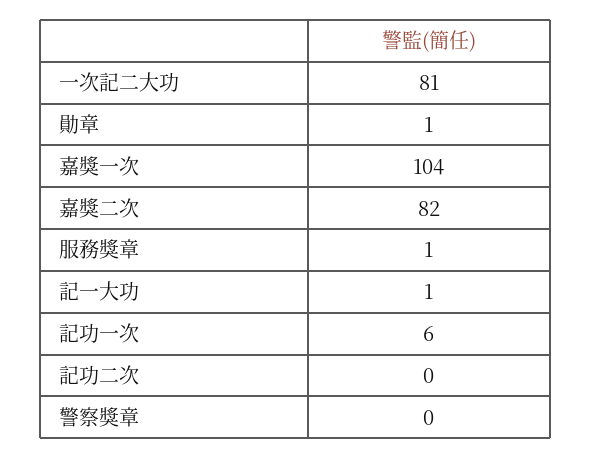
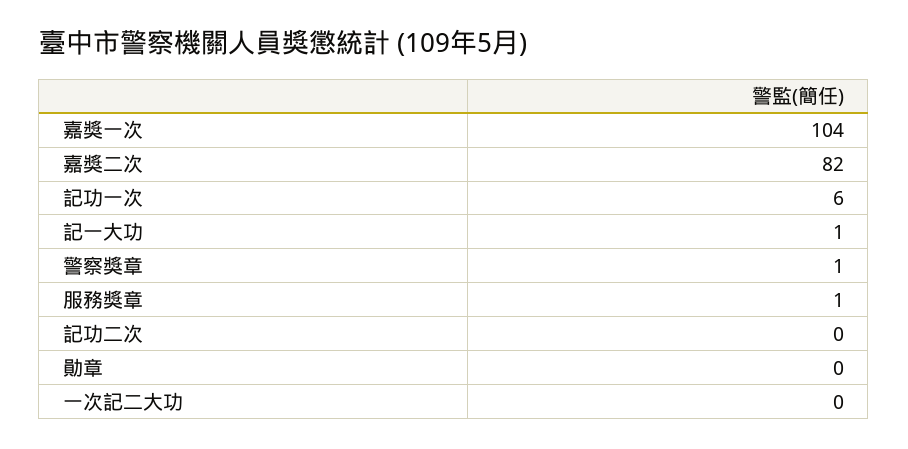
  {
-   "一次記二大功": 81,
+   "一次記二大功": 0,
-   "勛章": 1,
+   "勛章": 0,
    "嘉獎一次": 104,
    "嘉獎二次": 82,
    "服務獎章": 1,
    "記一大功": 1,
    "記功一次": 6,
    "記功二次": 0,
-   "警察獎章": 0
+   "警察獎章": 1
  }

